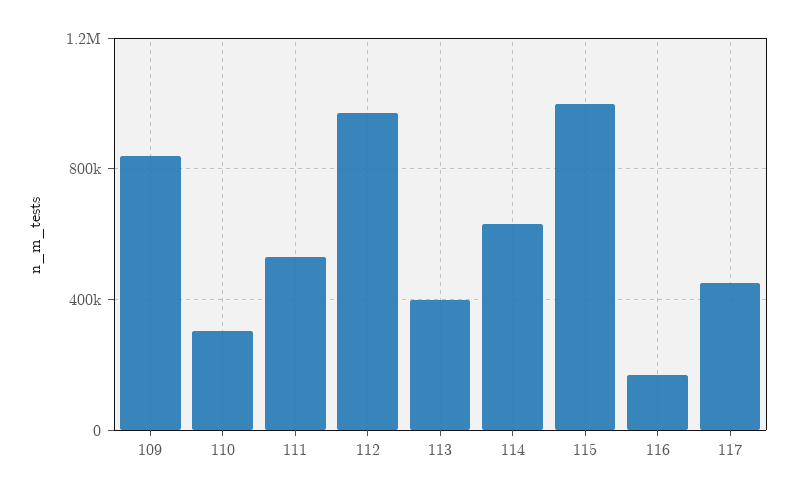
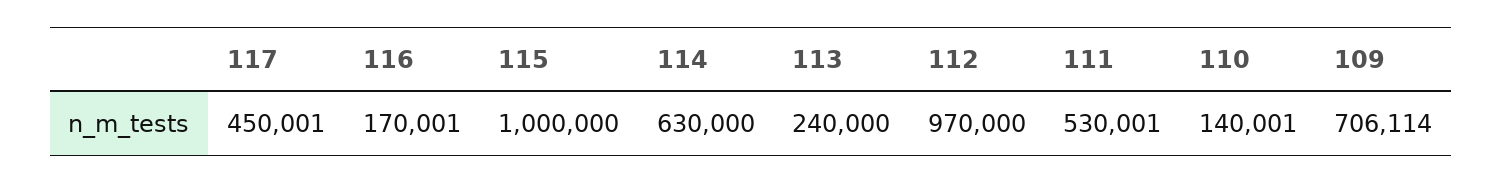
  {
-   "109": 850000,
+   "109": 706114,
-   "110": 300000,
+   "110": 140001,
    "111": 530001,
    "112": 970000,
-   "113": 400000,
+   "113": 240000,
    "114": 630000,
    "115": 1000000,
    "116": 170001,
    "117": 450001
  }

